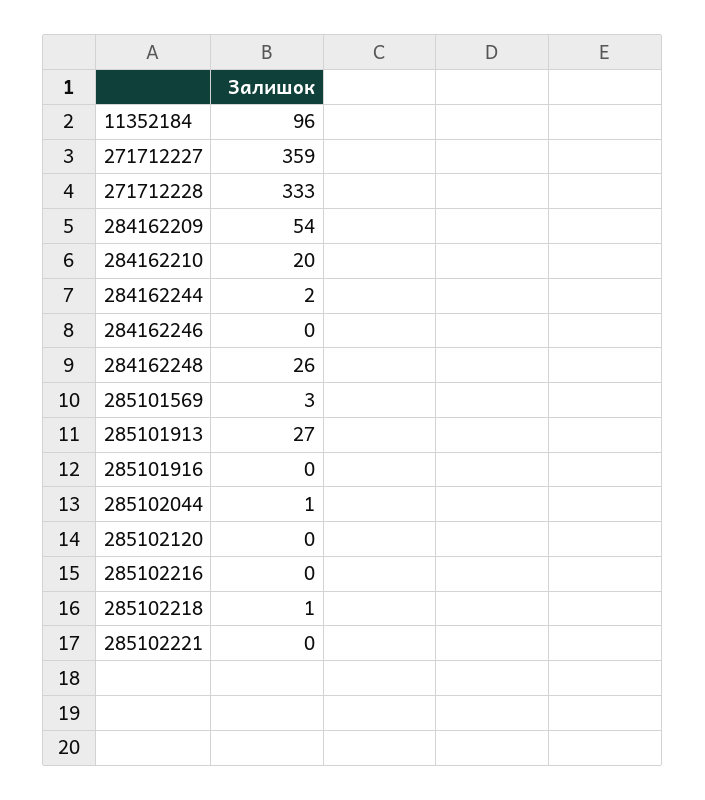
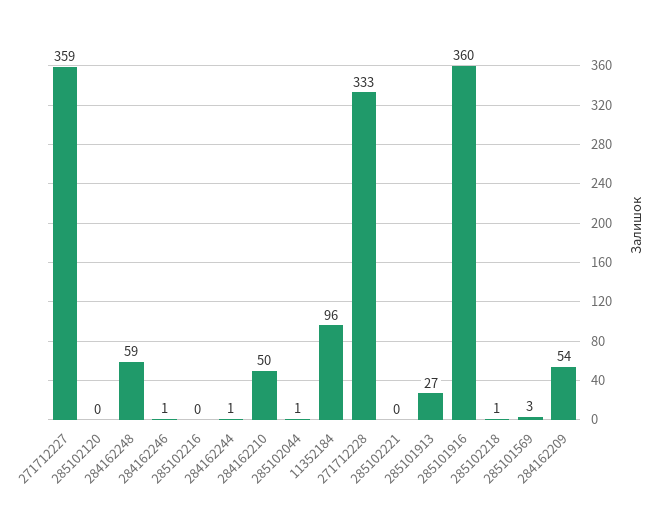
  {
    "11352184": 96,
    "271712227": 359,
    "271712228": 333,
    "284162209": 54,
-   "284162210": 20,
+   "284162210": 50,
-   "284162244": 2,
+   "284162244": 1,
-   "284162246": 0,
+   "284162246": 1,
-   "284162248": 26,
+   "284162248": 59,
    "285101569": 3,
    "285101913": 27,
-   "285101916": 0,
+   "285101916": 360,
    "285102044": 1,
    "285102120": 0,
    "285102216": 0,
    "285102218": 1,
    "285102221": 0
  }

